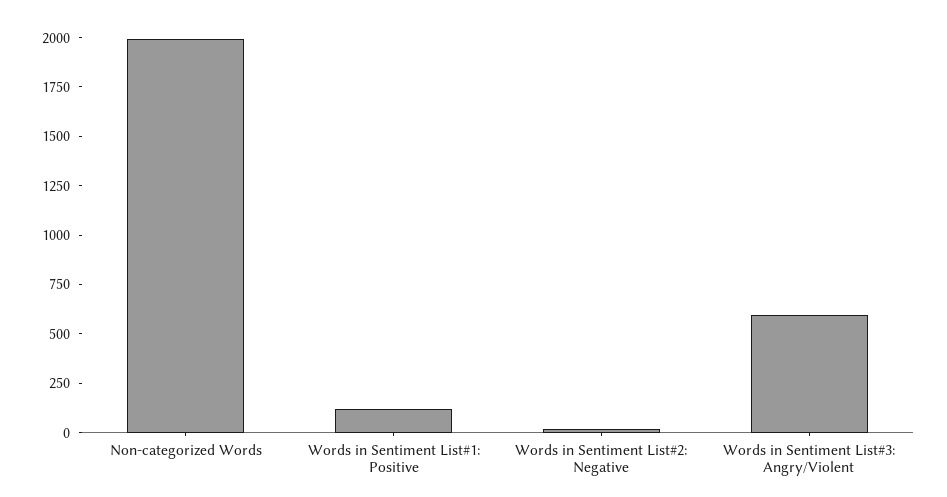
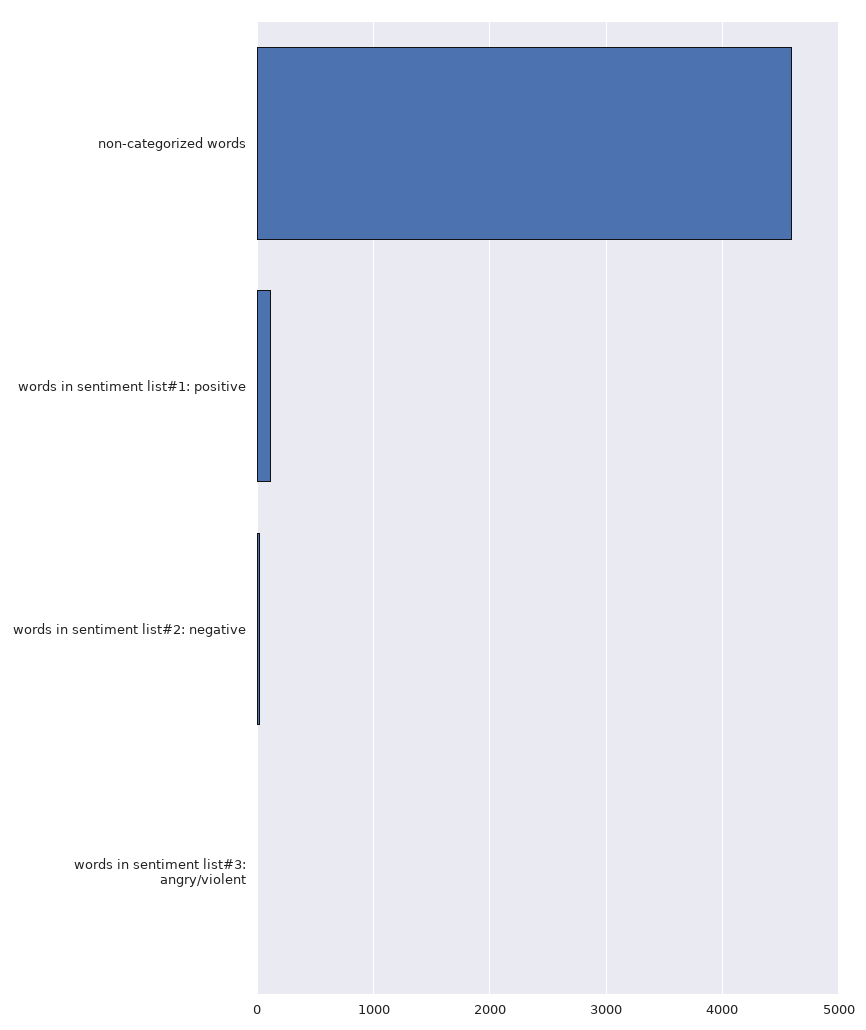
  {
-   "Non-categorized Words": 2000,
+   "Non-categorized Words": 4600,
    "Words in Sentiment List#1: Positive": 100,
    "Words in Sentiment List#2: Negative": 0,
-   "Words in Sentiment List#3: Angry/Violent": 600
+   "Words in Sentiment List#3: Angry/Violent": 0
  }

